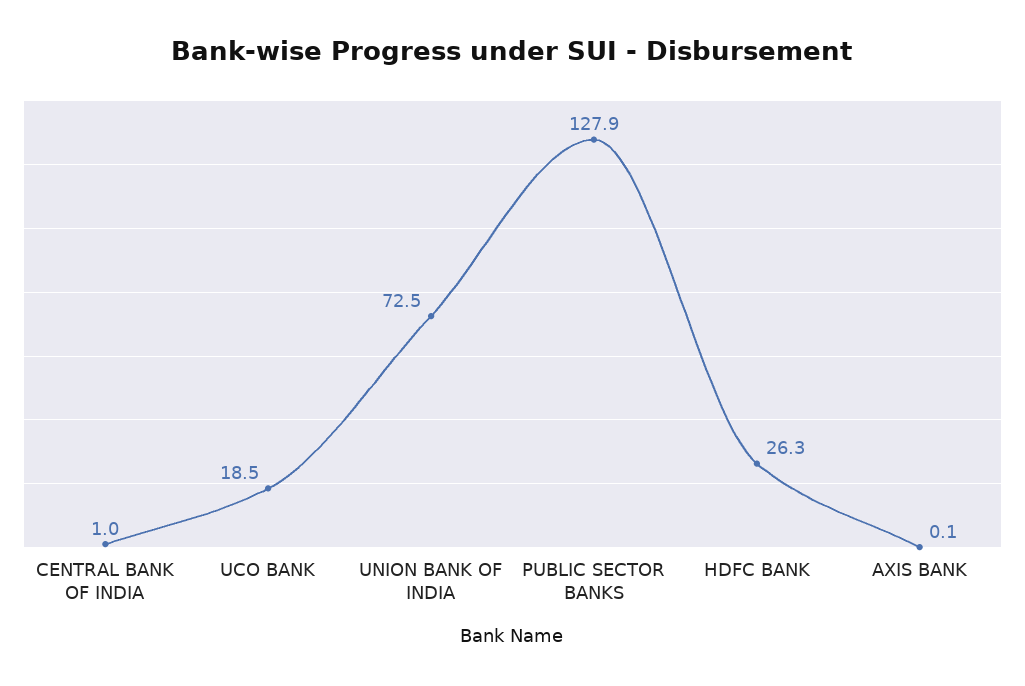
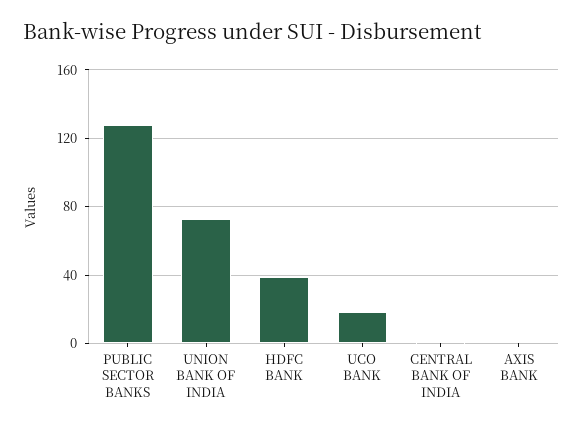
  {
    "CENTRAL BANK OF INDIA": 1,
    "UCO BANK": 18.5,
    "UNION BANK OF INDIA": 72.5,
    "PUBLIC SECTOR BANKS": 127.9,
-   "HDFC BANK": 26.3,
+   "HDFC BANK": 40,
    "AXIS BANK": 0.1
  }

